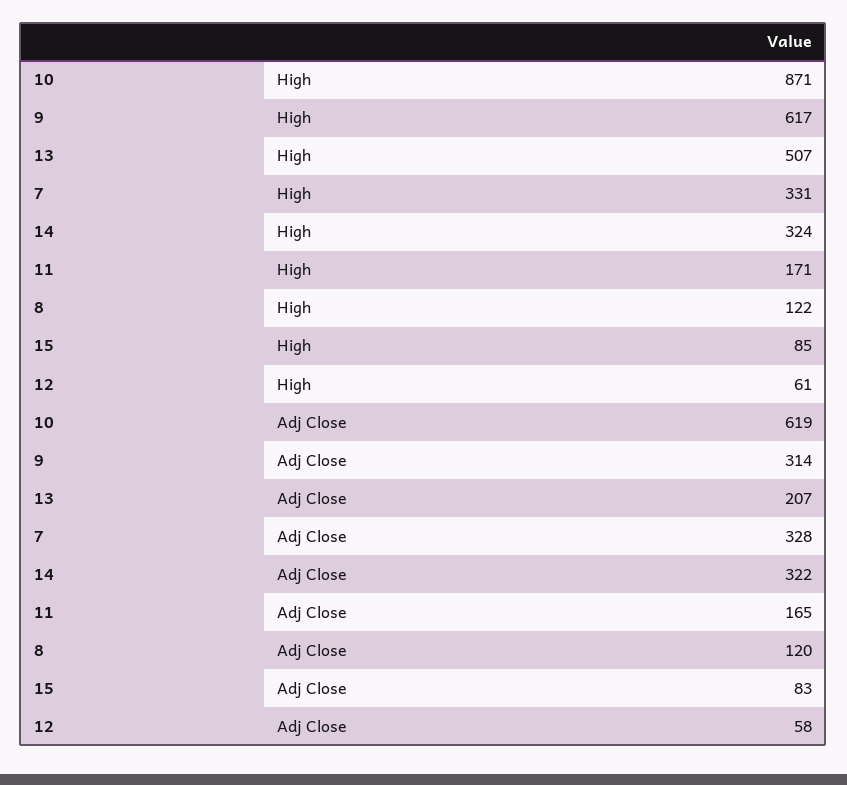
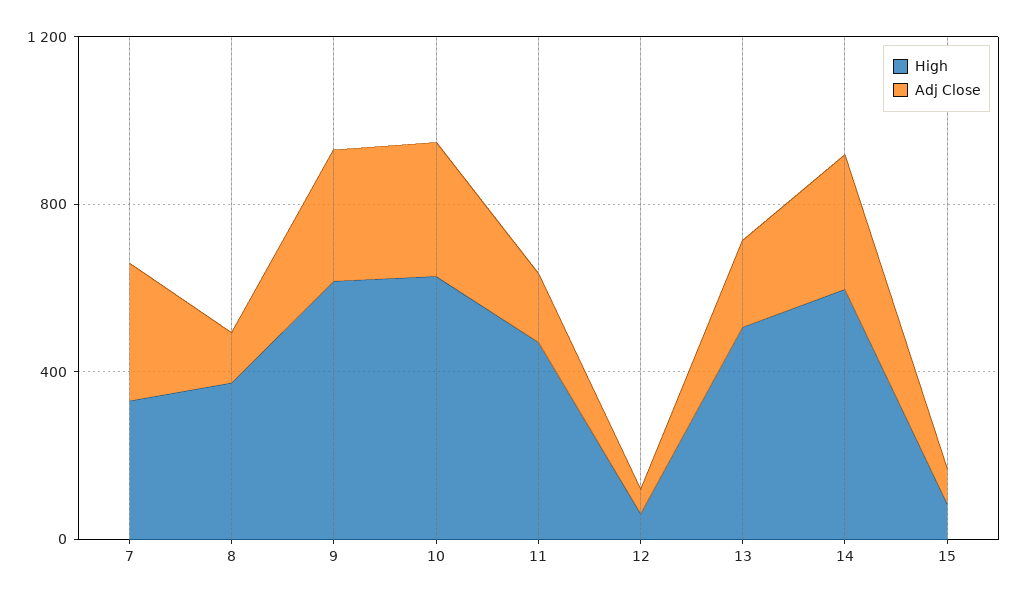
  {
    "High": {
-     "10": 871,
+     "10": 600,
      "9": 617,
      "13": 507,
      "7": 331,
-     "14": 324,
+     "14": 600,
-     "11": 171,
+     "11": 500,
-     "8": 122,
+     "8": 400,
      "15": 85,
      "12": 61
    },
    "Adj Close": {
-     "10": 619,
+     "10": 300,
      "9": 314,
      "13": 207,
      "7": 328,
      "14": 322,
      "11": 165,
      "8": 120,
      "15": 83,
      "12": 58
    }
  }

